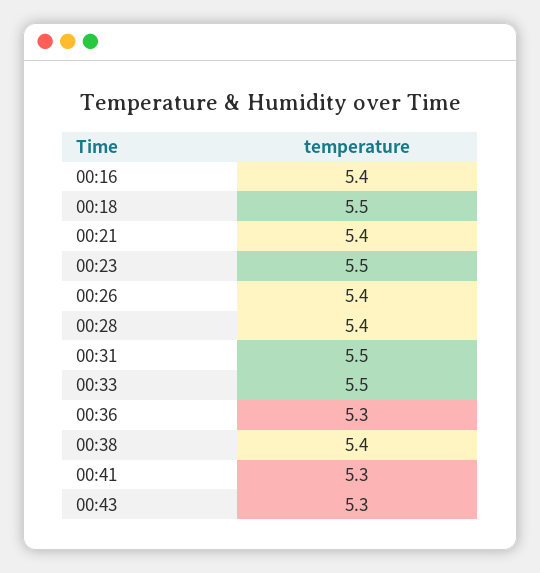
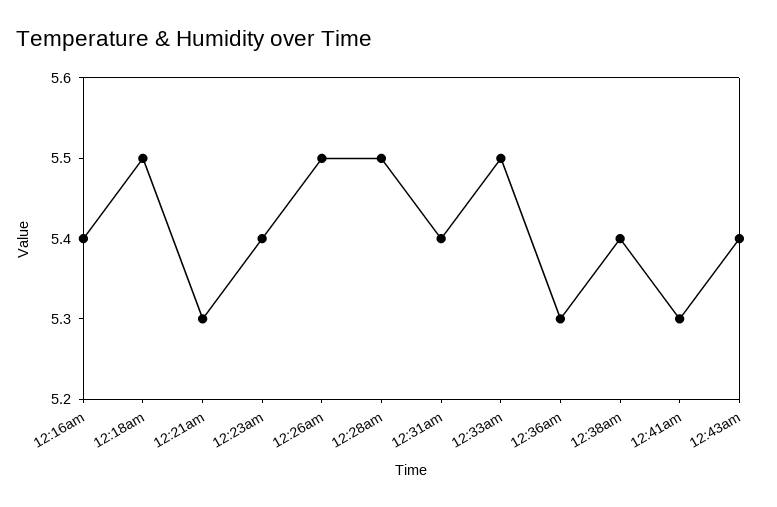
  {
    "00:16": 5.4,
    "00:18": 5.5,
-   "00:21": 5.4,
+   "00:21": 5.3,
-   "00:23": 5.5,
+   "00:23": 5.4,
-   "00:26": 5.4,
+   "00:26": 5.5,
-   "00:28": 5.4,
+   "00:28": 5.5,
-   "00:31": 5.5,
+   "00:31": 5.4,
    "00:33": 5.5,
    "00:36": 5.3,
    "00:38": 5.4,
    "00:41": 5.3,
-   "00:43": 5.3
+   "00:43": 5.4
  }

